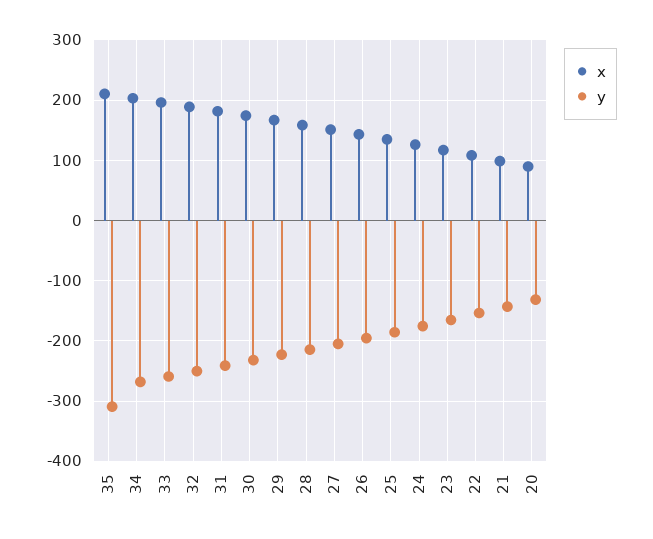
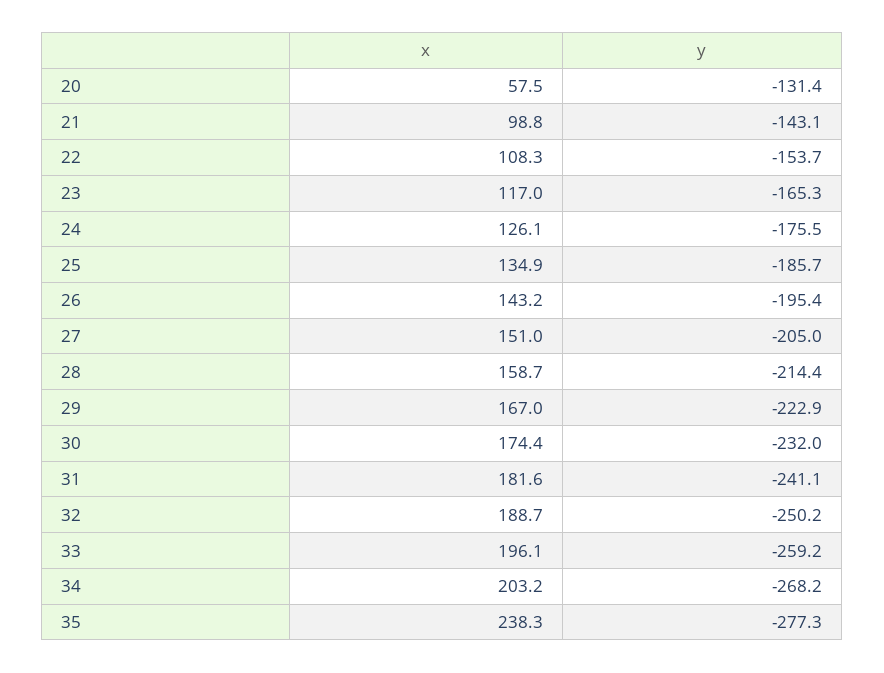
  {
    "x": {
-     "35": 210,
+     "35": 238.3,
      "34": 203.2,
      "33": 196.1,
      "32": 188.7,
      "31": 181.6,
      "30": 174.4,
      "29": 167,
      "28": 158.7,
      "27": 151,
      "26": 143.2,
      "25": 134.9,
      "24": 126.1,
      "23": 117,
      "22": 108.3,
      "21": 98.8,
-     "20": 90
+     "20": 57.5
    },
    "y": {
-     "35": -310,
+     "35": -277.3,
      "34": -268.2,
      "33": -259.2,
      "32": -250.2,
      "31": -241.1,
      "30": -232,
      "29": -222.9,
      "28": -214.4,
      "27": -205,
      "26": -195.4,
      "25": -185.7,
      "24": -175.5,
      "23": -165.3,
      "22": -153.7,
      "21": -143.1,
      "20": -131.4
    }
  }

